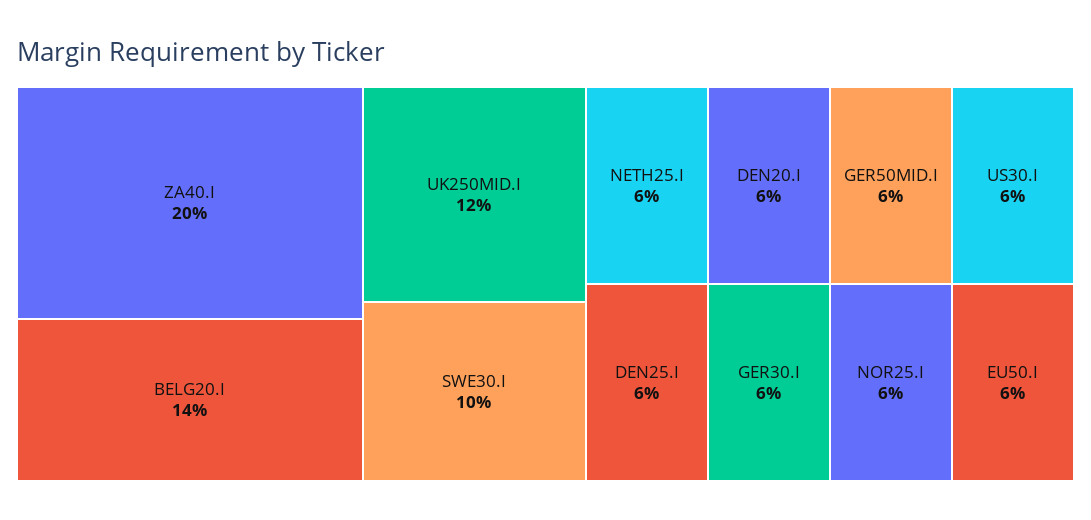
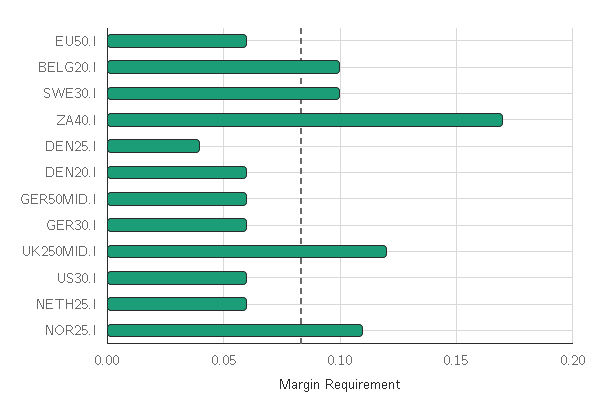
  {
-   "ZA40.I": 0.2,
+   "ZA40.I": 0.17,
-   "BELG20.I": 0.14,
+   "BELG20.I": 0.1,
    "UK250MID.I": 0.12,
    "SWE30.I": 0.1,
    "NETH25.I": 0.06,
    "DEN20.I": 0.06,
-   "DEN25.I": 0.06,
+   "DEN25.I": 0.04,
    "GER30.I": 0.06,
    "GER50MID.I": 0.06,
    "US30.I": 0.06,
-   "NOR25.I": 0.06,
+   "NOR25.I": 0.11,
    "EU50.I": 0.06
  }

